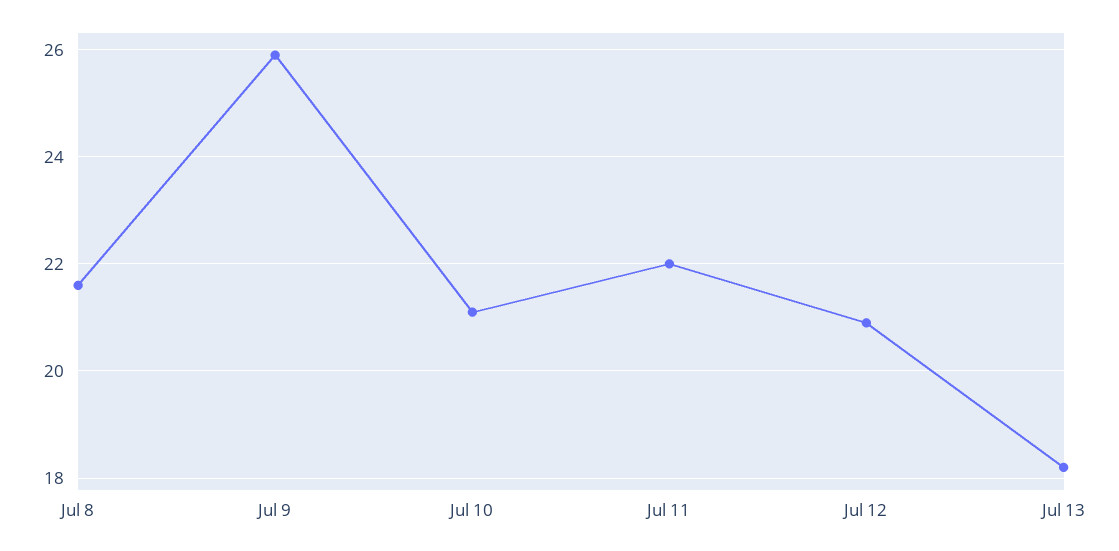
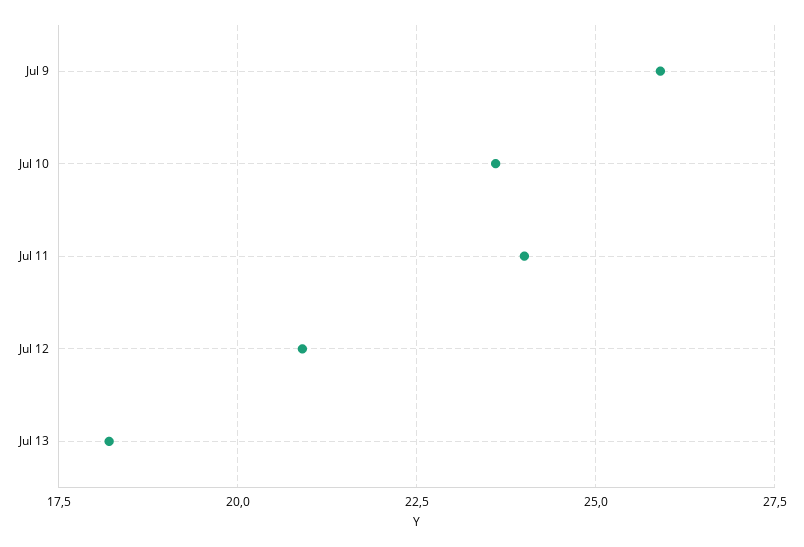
  {
-   "Jul 8": 21.5,
    "Jul 9": 26,
-   "Jul 10": 21,
+   "Jul 10": 23.5,
-   "Jul 11": 22,
+   "Jul 11": 24,
    "Jul 12": 21,
    "Jul 13": 18
  }

